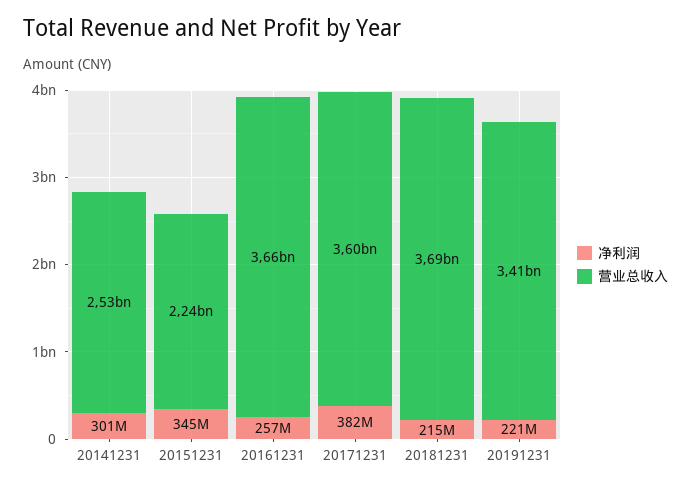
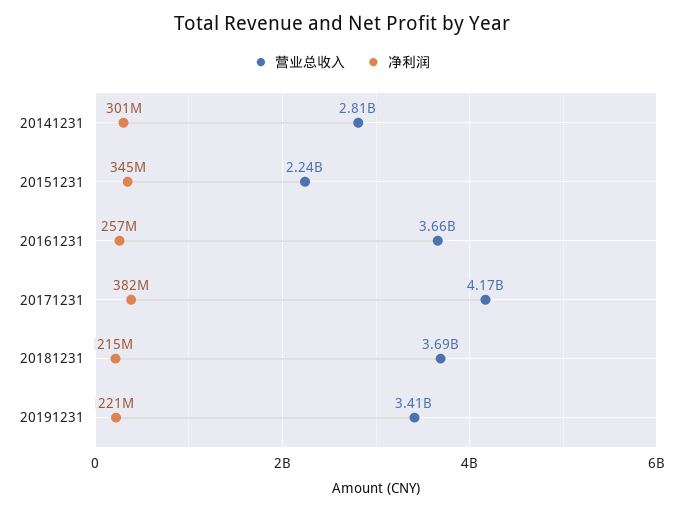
  {
    "净利润": {
      "20141231": 301000000,
      "20151231": 345000000,
      "20161231": 257000000,
      "20171231": 382000000,
      "20181231": 215000000,
      "20191231": 221000000
    },
    "营业总收入": {
-     "20141231": 2530000000,
+     "20141231": 2810000000,
      "20151231": 2240000000,
      "20161231": 3660000000,
-     "20171231": 3600000000,
+     "20171231": 4170000000,
      "20181231": 3690000000,
      "20191231": 3410000000
    }
  }

